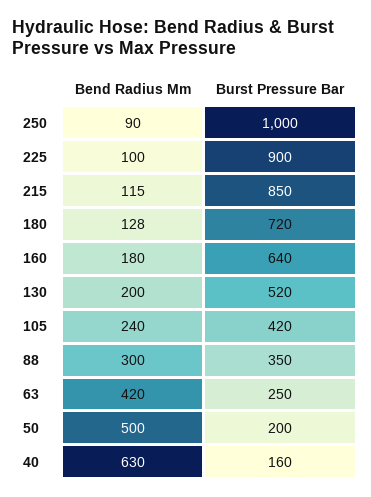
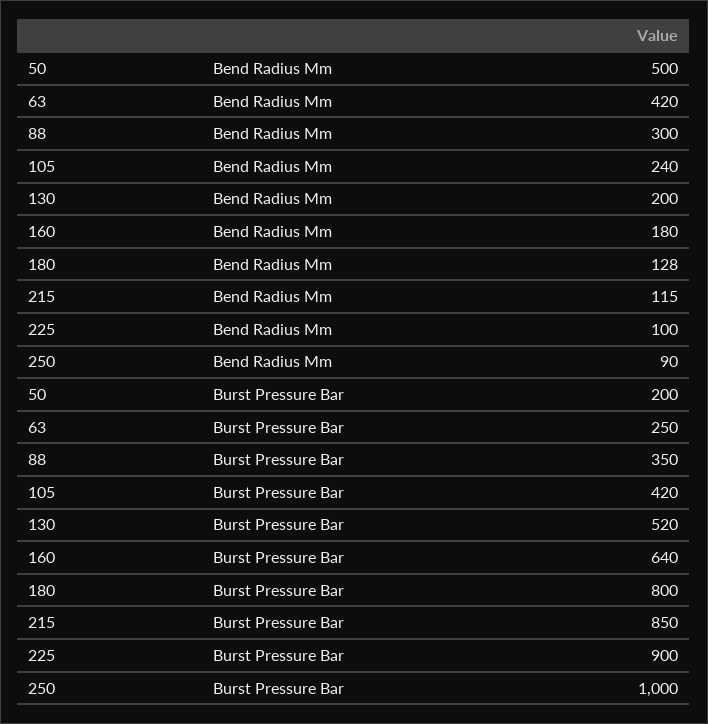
  {
    "Bend Radius Mm": {
      "250": 90,
      "225": 100,
      "215": 115,
      "180": 128,
      "160": 180,
      "130": 200,
      "105": 240,
      "88": 300,
      "63": 420,
-     "50": 500,
+     "50": 500
-     "40": 630
    },
    "Burst Pressure Bar": {
      "250": 1000,
      "225": 900,
      "215": 850,
-     "180": 720,
+     "180": 800,
      "160": 640,
      "130": 520,
      "105": 420,
      "88": 350,
      "63": 250,
-     "50": 200,
+     "50": 200
-     "40": 160
    }
  }

